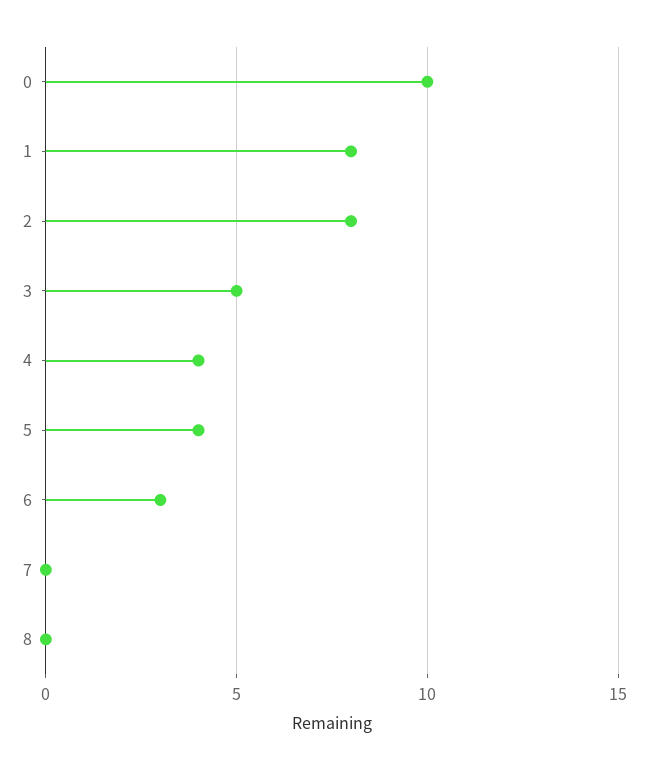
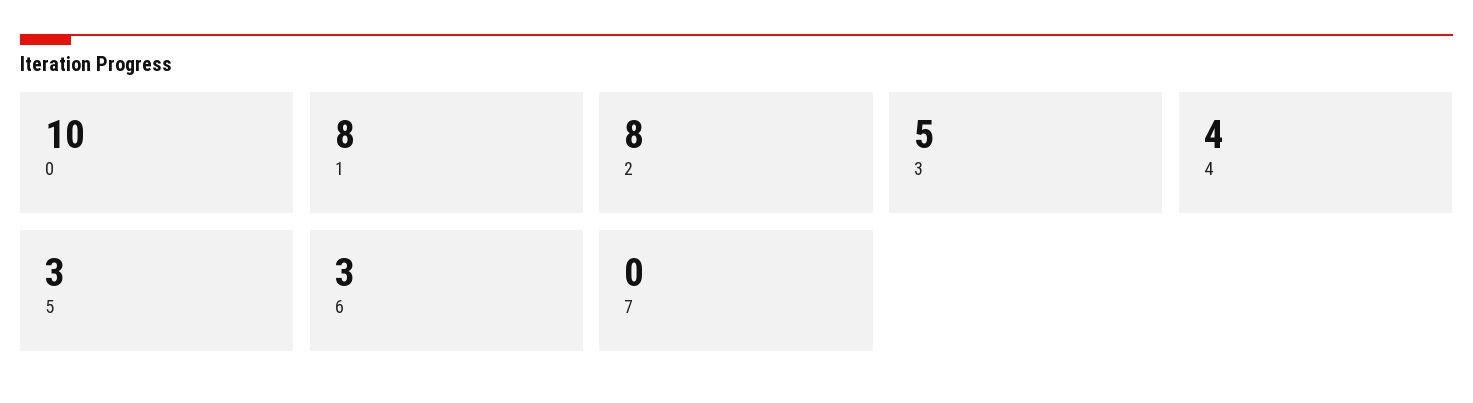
  {
    "0": 10,
    "1": 8,
    "2": 8,
    "3": 5,
    "4": 4,
-   "5": 4,
+   "5": 3,
    "6": 3,
-   "7": 0,
+   "7": 0
-   "8": 0
  }

